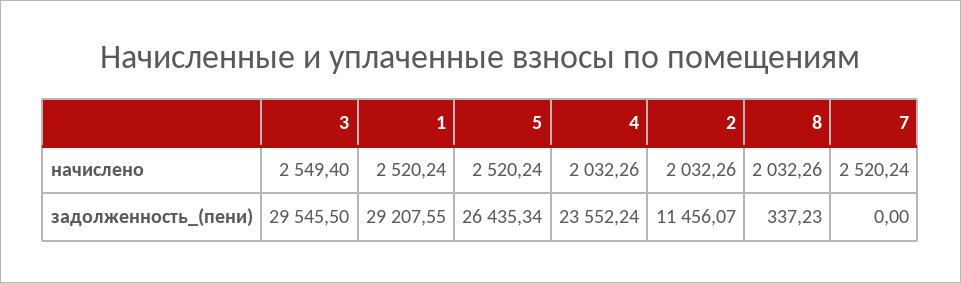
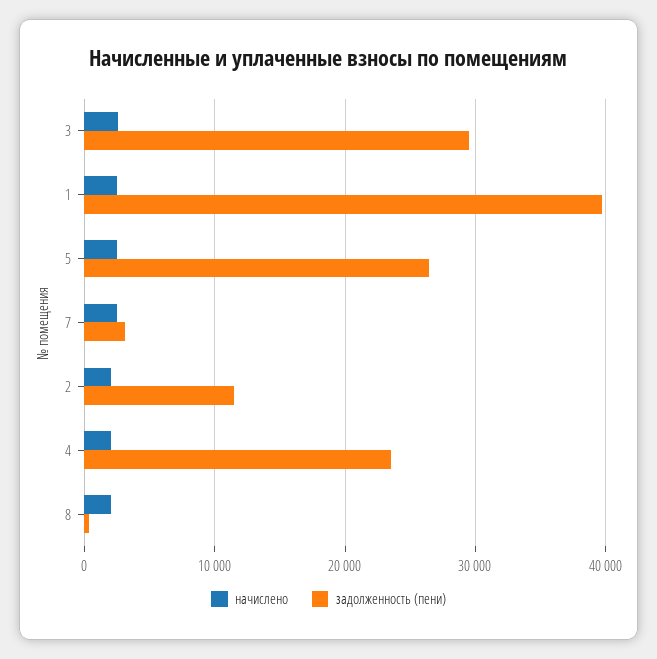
  {
    "начислено": {
      "3": 2549.4,
      "1": 2520.24,
      "5": 2520.24,
      "4": 2032.26,
      "2": 2032.26,
      "8": 2032.26,
      "7": 2520.24
    },
    "задолженность_(пени)": {
      "3": 29545.5,
-     "1": 29207.55,
+     "1": 40000,
      "5": 26435.34,
      "4": 23552.24,
      "2": 11456.07,
      "8": 337.23,
-     "7": 0
+     "7": 3000
    }
  }

